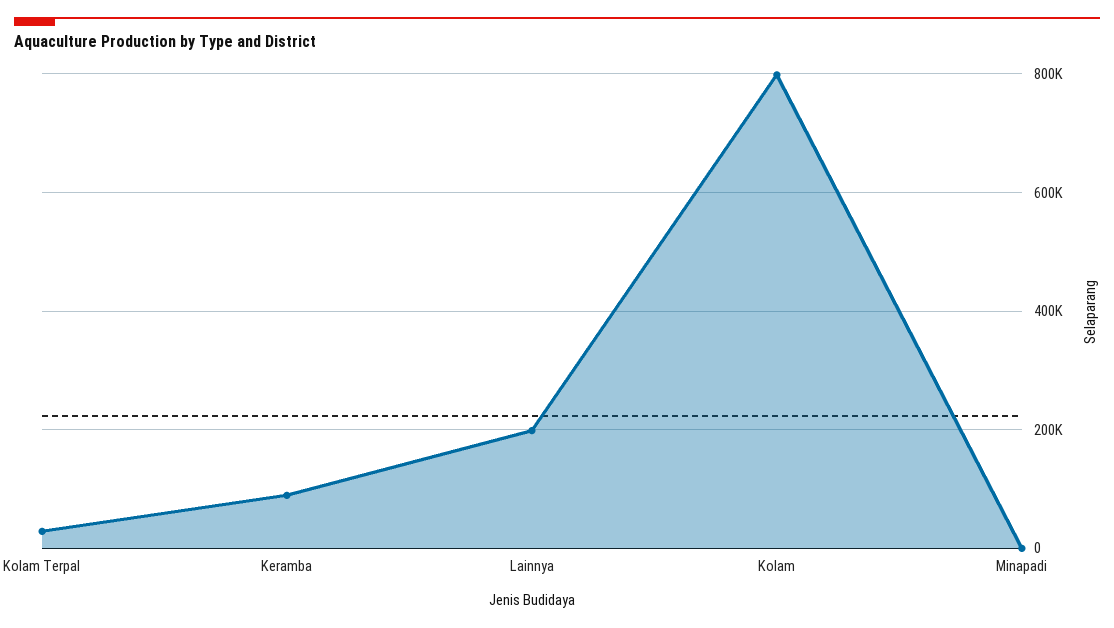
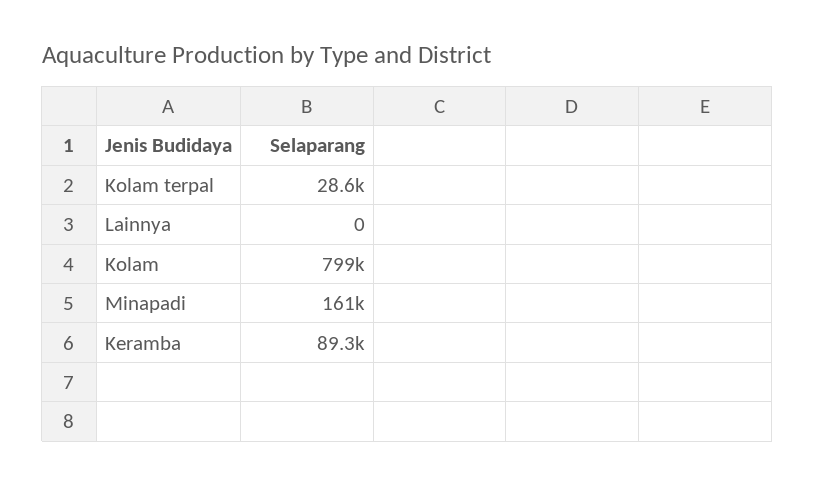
  {
    "Kolam Terpal": 28600,
    "Keramba": 89300,
-   "Lainnya": 200000,
+   "Lainnya": 0,
    "Kolam": 799000,
-   "Minapadi": 0
+   "Minapadi": 161000
  }

